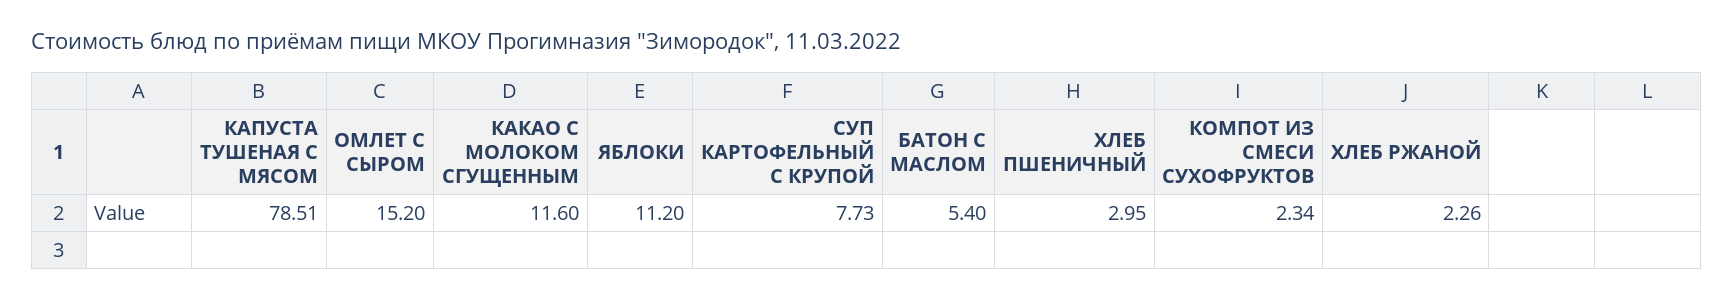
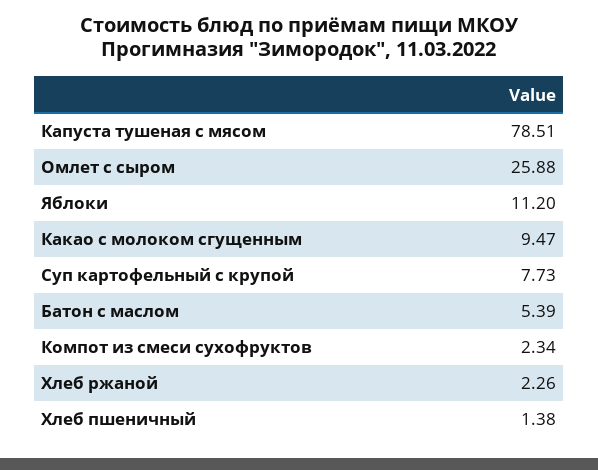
  {
    "КАПУСТА ТУШЕНАЯ С МЯСОМ": 78.51,
-   "ОМЛЕТ С СЫРОМ": 15.2,
+   "ОМЛЕТ С СЫРОМ": 25.88,
-   "КАКАО С МОЛОКОМ СГУЩЕННЫМ": 11.6,
+   "КАКАО С МОЛОКОМ СГУЩЕННЫМ": 9.47,
    "ЯБЛОКИ": 11.2,
    "СУП КАРТОФЕЛЬНЫЙ С КРУПОЙ": 7.73,
-   "БАТОН С МАСЛОМ": 5.4,
+   "БАТОН С МАСЛОМ": 5.39,
-   "ХЛЕБ ПШЕНИЧНЫЙ": 2.95,
+   "ХЛЕБ ПШЕНИЧНЫЙ": 1.38,
    "КОМПОТ ИЗ СМЕСИ СУХОФРУКТОВ": 2.34,
    "ХЛЕБ РЖАНОЙ": 2.26
  }

